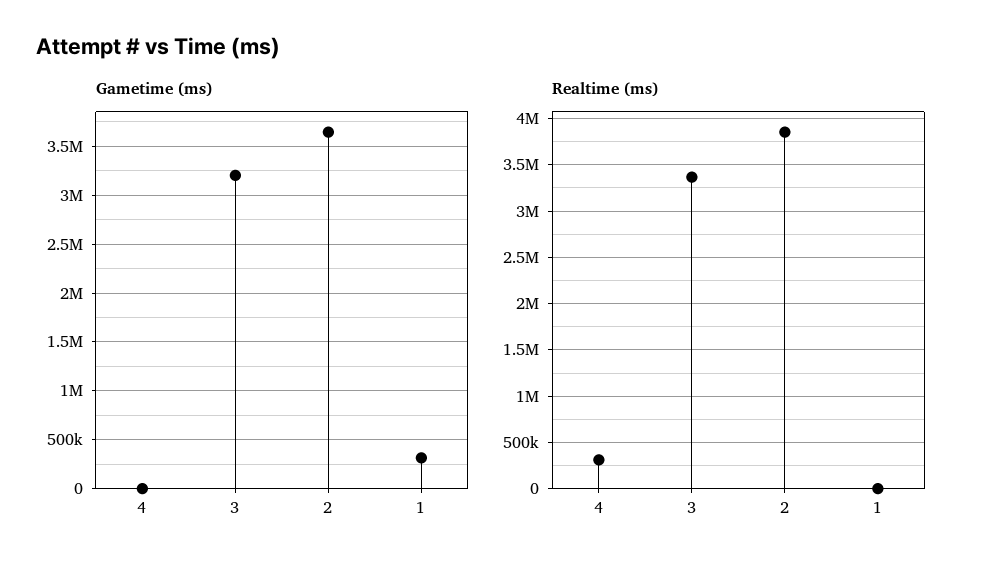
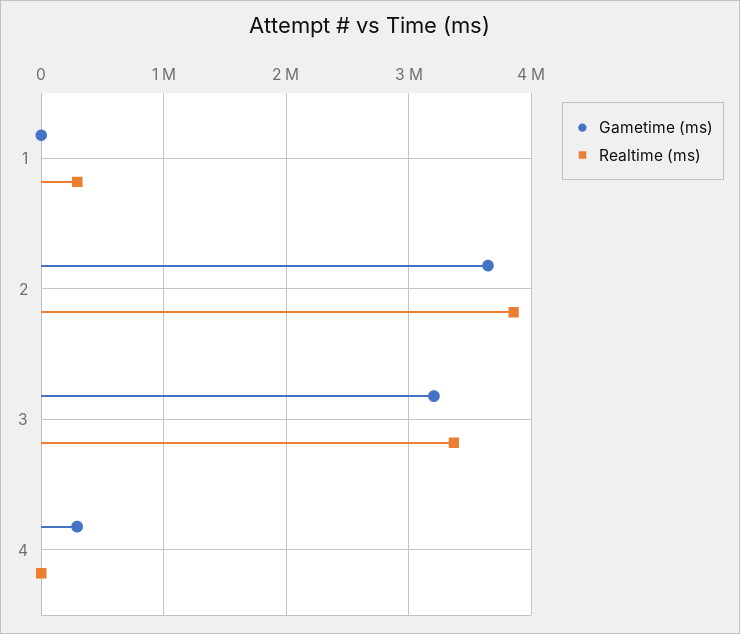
  {
    "Gametime (ms)": {
-     "4": 0,
+     "4": 300000,
      "3": 3200000,
      "2": 3600000,
-     "1": 300000
+     "1": 0
    },
    "Realtime (ms)": {
-     "4": 300000,
+     "4": 0,
      "3": 3400000,
      "2": 3900000,
-     "1": 0
+     "1": 300000
    }
  }

